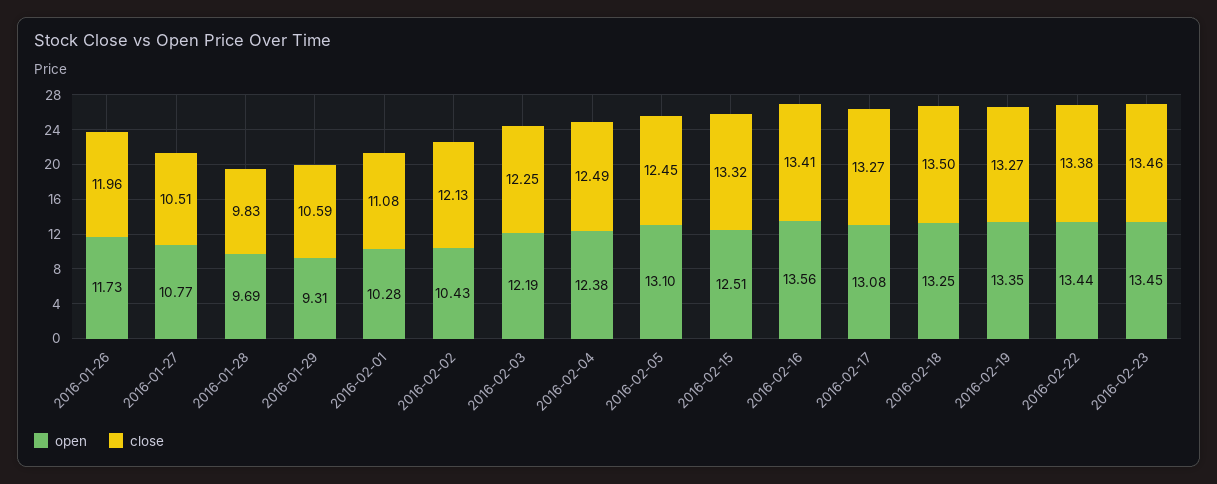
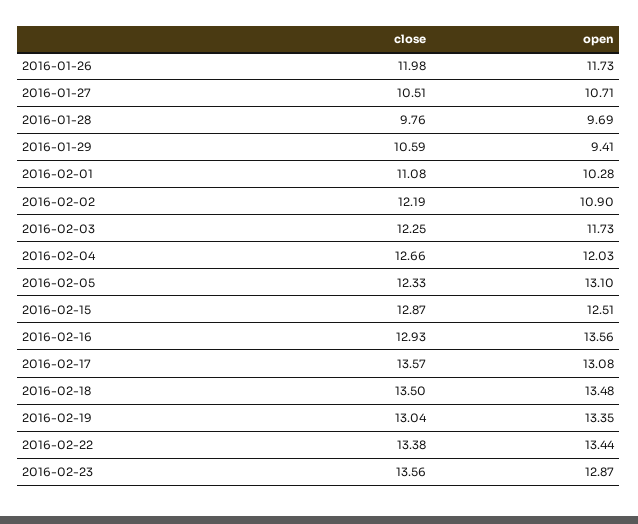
  {
    "open": {
      "2016-01-26": 11.73,
-     "2016-01-27": 10.77,
+     "2016-01-27": 10.71,
      "2016-01-28": 9.69,
-     "2016-01-29": 9.31,
+     "2016-01-29": 9.41,
      "2016-02-01": 10.28,
-     "2016-02-02": 10.43,
+     "2016-02-02": 10.9,
-     "2016-02-03": 12.19,
+     "2016-02-03": 11.73,
-     "2016-02-04": 12.38,
+     "2016-02-04": 12.03,
      "2016-02-05": 13.1,
      "2016-02-15": 12.51,
      "2016-02-16": 13.56,
      "2016-02-17": 13.08,
-     "2016-02-18": 13.25,
+     "2016-02-18": 13.48,
      "2016-02-19": 13.35,
      "2016-02-22": 13.44,
-     "2016-02-23": 13.45
+     "2016-02-23": 12.87
    },
    "close": {
-     "2016-01-26": 11.96,
+     "2016-01-26": 11.98,
      "2016-01-27": 10.51,
-     "2016-01-28": 9.83,
+     "2016-01-28": 9.76,
      "2016-01-29": 10.59,
      "2016-02-01": 11.08,
-     "2016-02-02": 12.13,
+     "2016-02-02": 12.19,
      "2016-02-03": 12.25,
-     "2016-02-04": 12.49,
+     "2016-02-04": 12.66,
-     "2016-02-05": 12.45,
+     "2016-02-05": 12.33,
-     "2016-02-15": 13.32,
+     "2016-02-15": 12.87,
-     "2016-02-16": 13.41,
+     "2016-02-16": 12.93,
-     "2016-02-17": 13.27,
+     "2016-02-17": 13.57,
      "2016-02-18": 13.5,
-     "2016-02-19": 13.27,
+     "2016-02-19": 13.04,
      "2016-02-22": 13.38,
-     "2016-02-23": 13.46
+     "2016-02-23": 13.56
    }
  }

